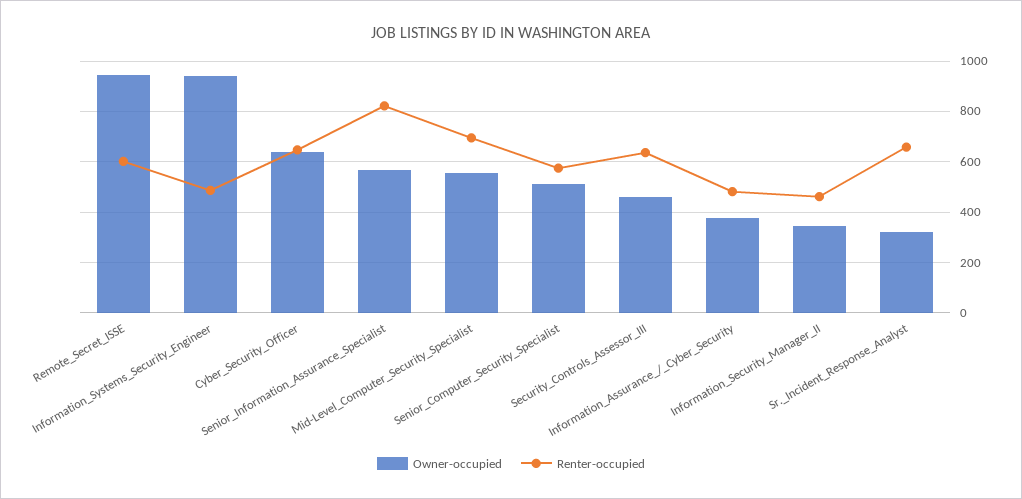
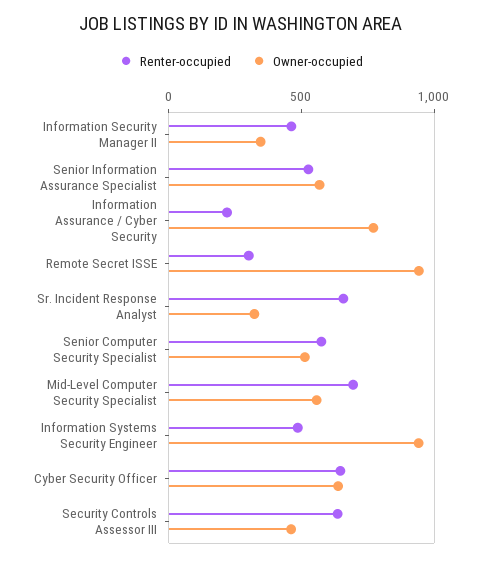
  {
    "Owner-occupied": {
      "Remote_Secret_ISSE": 950,
      "Information_Systems_Security_Engineer": 950,
      "Cyber_Security_Officer": 650,
      "Senior_Information_Assurance_Specialist": 575,
      "Mid-Level_Computer_Security_Specialist": 550,
      "Senior_Computer_Security_Specialist": 525,
      "Security_Controls_Assessor_III": 450,
-     "Information_Assurance_/_Cyber_Security": 375,
+     "Information_Assurance_/_Cyber_Security": 800,
      "Information_Security_Manager_II": 350,
      "Sr._Incident_Response_Analyst": 325
    },
    "Renter-occupied": {
-     "Remote_Secret_ISSE": 600,
+     "Remote_Secret_ISSE": 300,
      "Information_Systems_Security_Engineer": 475,
      "Cyber_Security_Officer": 650,
-     "Senior_Information_Assurance_Specialist": 825,
+     "Senior_Information_Assurance_Specialist": 500,
      "Mid-Level_Computer_Security_Specialist": 700,
      "Senior_Computer_Security_Specialist": 575,
      "Security_Controls_Assessor_III": 625,
-     "Information_Assurance_/_Cyber_Security": 475,
+     "Information_Assurance_/_Cyber_Security": 200,
      "Information_Security_Manager_II": 450,
      "Sr._Incident_Response_Analyst": 650
    }
  }

